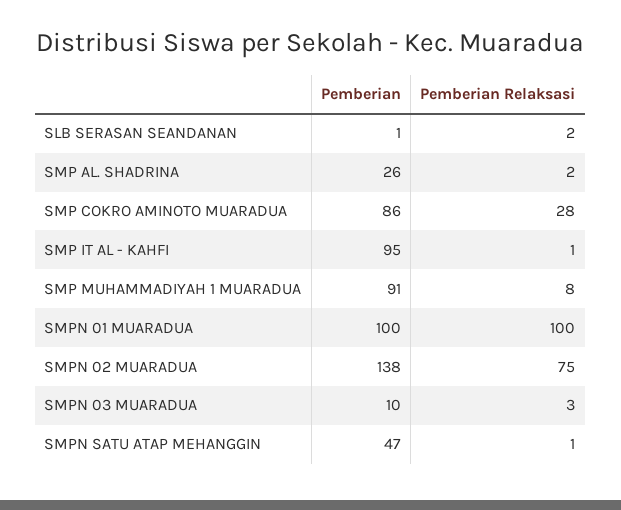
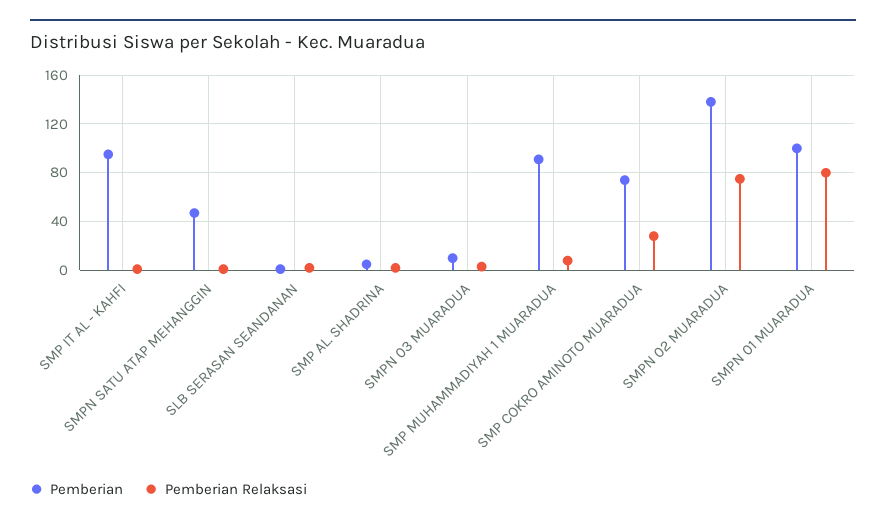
  {
    "Pemberian": {
      "SLB SERASAN SEANDANAN": 1,
-     "SMP AL. SHADRINA": 26,
+     "SMP AL. SHADRINA": 5,
-     "SMP COKRO AMINOTO MUARADUA": 86,
+     "SMP COKRO AMINOTO MUARADUA": 75,
      "SMP IT AL - KAHFI": 95,
      "SMP MUHAMMADIYAH 1 MUARADUA": 91,
      "SMPN 01 MUARADUA": 100,
      "SMPN 02 MUARADUA": 138,
      "SMPN 03 MUARADUA": 10,
      "SMPN SATU ATAP MEHANGGIN": 47
    },
    "Pemberian Relaksasi": {
      "SLB SERASAN SEANDANAN": 2,
      "SMP AL. SHADRINA": 2,
      "SMP COKRO AMINOTO MUARADUA": 28,
      "SMP IT AL - KAHFI": 1,
      "SMP MUHAMMADIYAH 1 MUARADUA": 8,
-     "SMPN 01 MUARADUA": 100,
+     "SMPN 01 MUARADUA": 80,
      "SMPN 02 MUARADUA": 75,
      "SMPN 03 MUARADUA": 3,
      "SMPN SATU ATAP MEHANGGIN": 1
    }
  }

